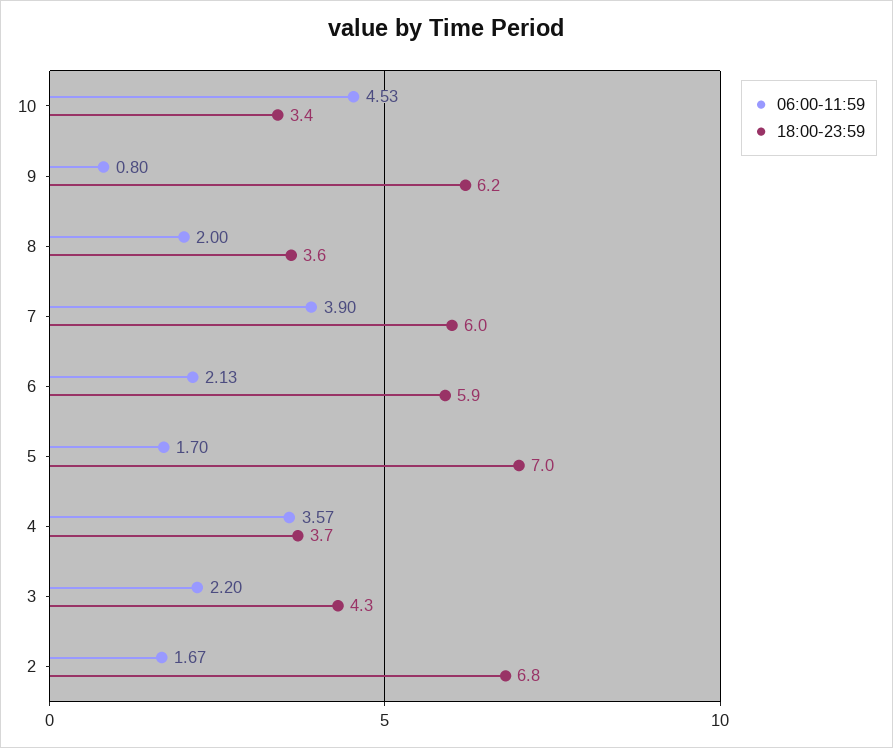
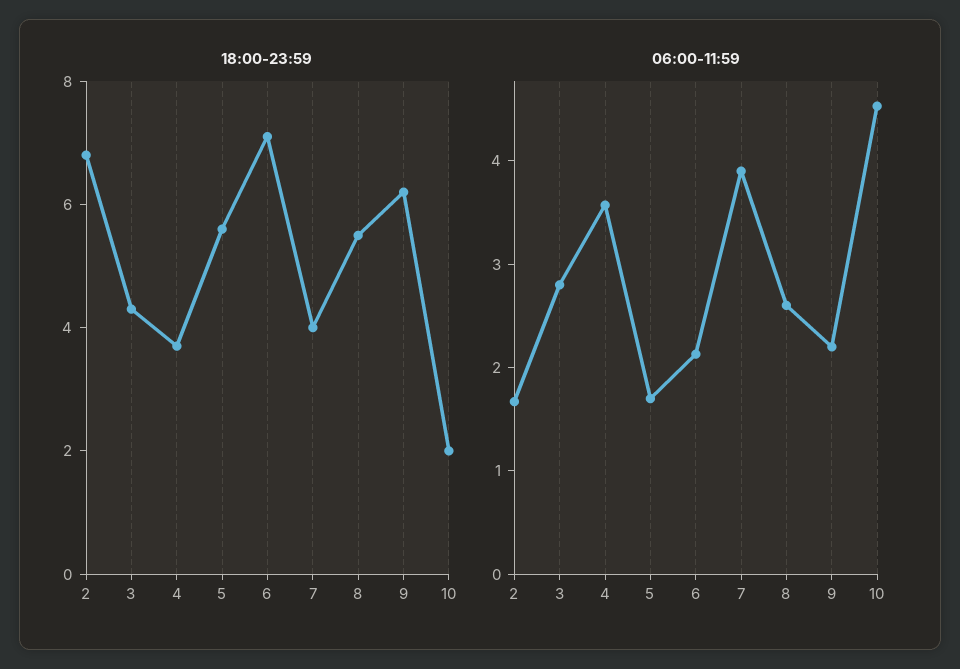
  {
    "06:00-11:59": {
      "10": 4.53,
-     "9": 0.8,
+     "9": 2.2,
-     "8": 2,
+     "8": 2.6,
      "7": 3.9,
      "6": 2.13,
      "5": 1.7,
      "4": 3.57,
-     "3": 2.2,
+     "3": 2.8,
      "2": 1.67
    },
    "18:00-23:59": {
-     "10": 3.4,
+     "10": 2,
      "9": 6.2,
-     "8": 3.6,
+     "8": 5.5,
-     "7": 6,
+     "7": 4,
-     "6": 5.9,
+     "6": 7,
-     "5": 7,
+     "5": 5.5,
      "4": 3.7,
      "3": 4.3,
      "2": 6.8
    }
  }

